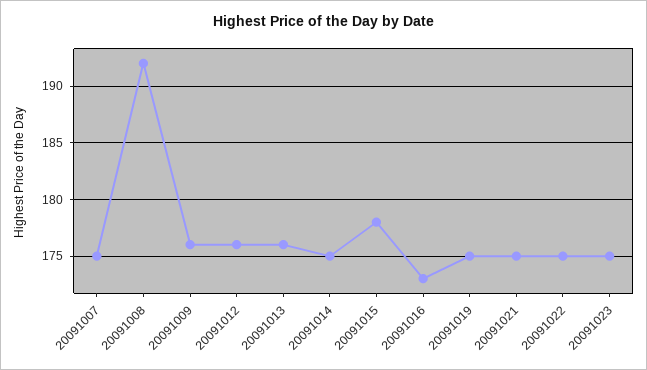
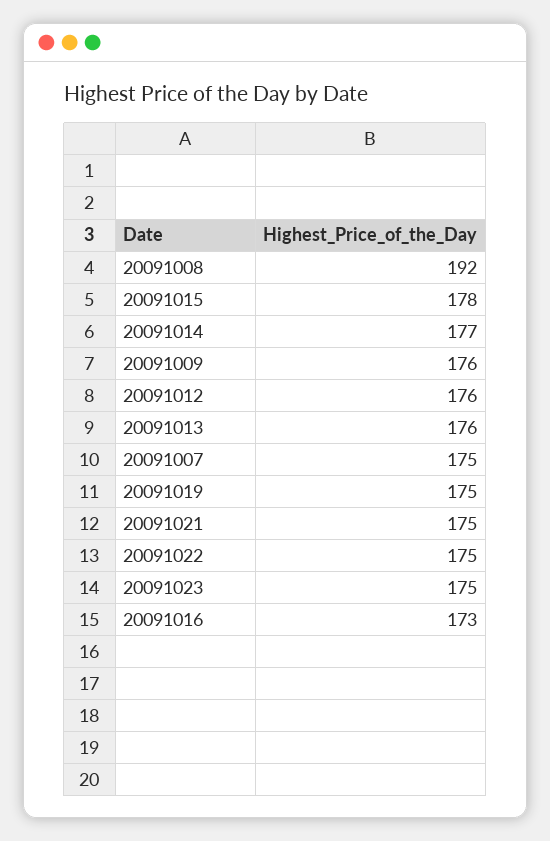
  {
    "20091007": 175,
    "20091008": 192,
    "20091009": 176,
    "20091012": 176,
    "20091013": 176,
-   "20091014": 175,
+   "20091014": 177,
    "20091015": 178,
    "20091016": 173,
    "20091019": 175,
    "20091021": 175,
    "20091022": 175,
    "20091023": 175
  }

